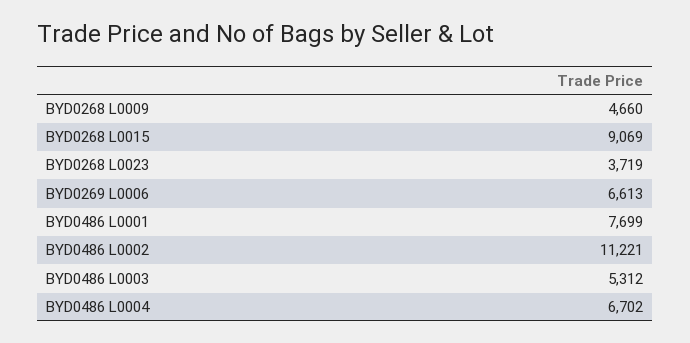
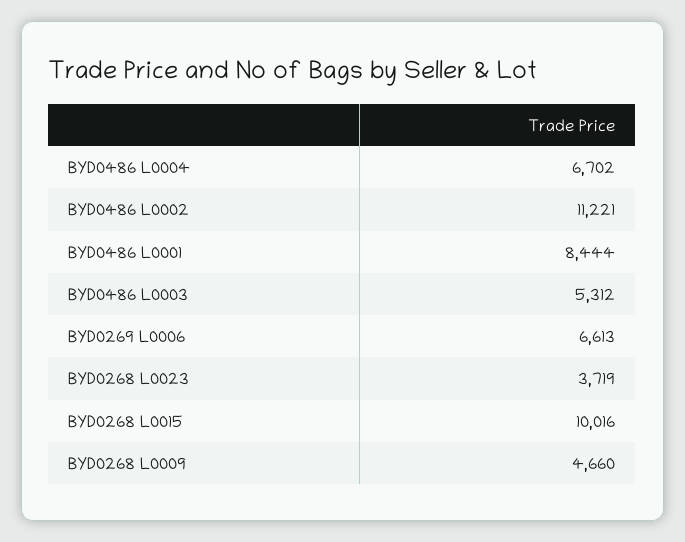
  {
    "BYD0268 L0009": 4660,
-   "BYD0268 L0015": 9069,
+   "BYD0268 L0015": 10016,
    "BYD0268 L0023": 3719,
    "BYD0269 L0006": 6613,
-   "BYD0486 L0001": 7699,
+   "BYD0486 L0001": 8444,
    "BYD0486 L0002": 11221,
    "BYD0486 L0003": 5312,
    "BYD0486 L0004": 6702
  }

